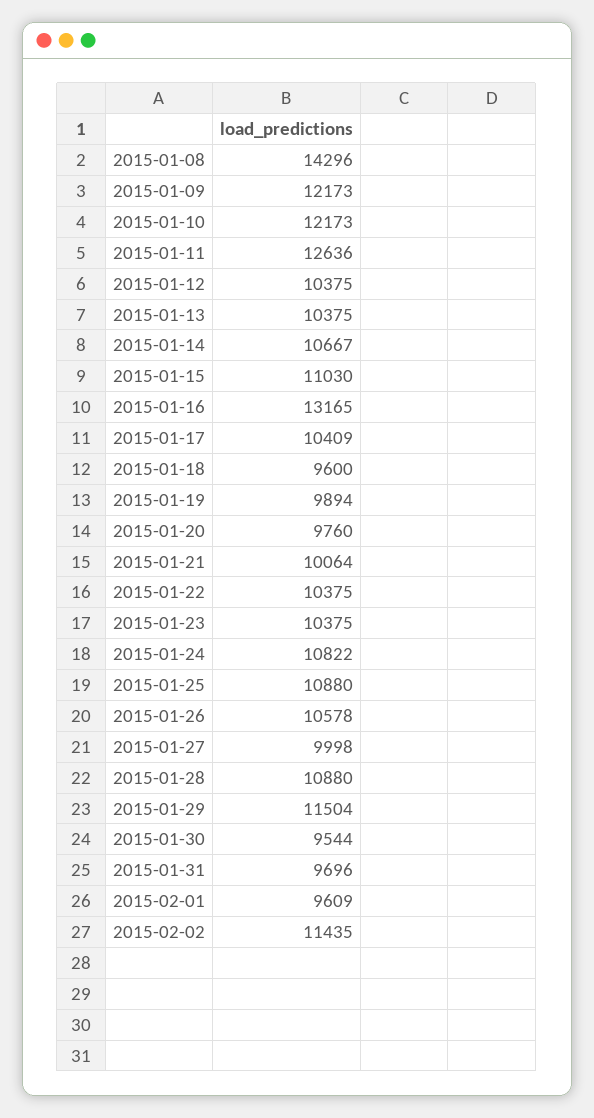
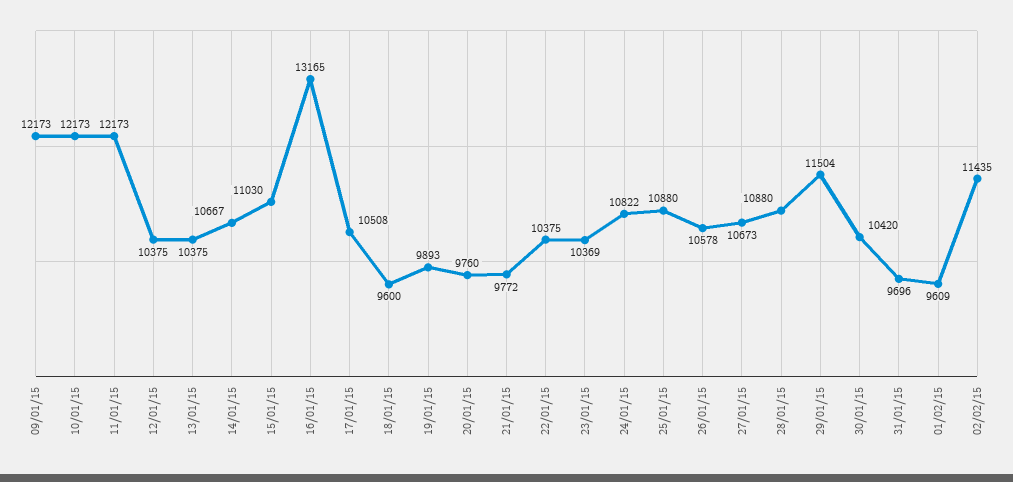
  {
-   "2015-01-08": 14296,
    "2015-01-09": 12173,
    "2015-01-10": 12173,
-   "2015-01-11": 12636,
+   "2015-01-11": 12173,
    "2015-01-12": 10375,
    "2015-01-13": 10375,
    "2015-01-14": 10667,
    "2015-01-15": 11030,
    "2015-01-16": 13165,
-   "2015-01-17": 10409,
+   "2015-01-17": 10508,
    "2015-01-18": 9600,
-   "2015-01-19": 9894,
+   "2015-01-19": 9893,
    "2015-01-20": 9760,
-   "2015-01-21": 10064,
+   "2015-01-21": 9772,
    "2015-01-22": 10375,
-   "2015-01-23": 10375,
+   "2015-01-23": 10369,
    "2015-01-24": 10822,
    "2015-01-25": 10880,
    "2015-01-26": 10578,
-   "2015-01-27": 9998,
+   "2015-01-27": 10673,
    "2015-01-28": 10880,
    "2015-01-29": 11504,
-   "2015-01-30": 9544,
+   "2015-01-30": 10420,
    "2015-01-31": 9696,
    "2015-02-01": 9609,
    "2015-02-02": 11435
  }

